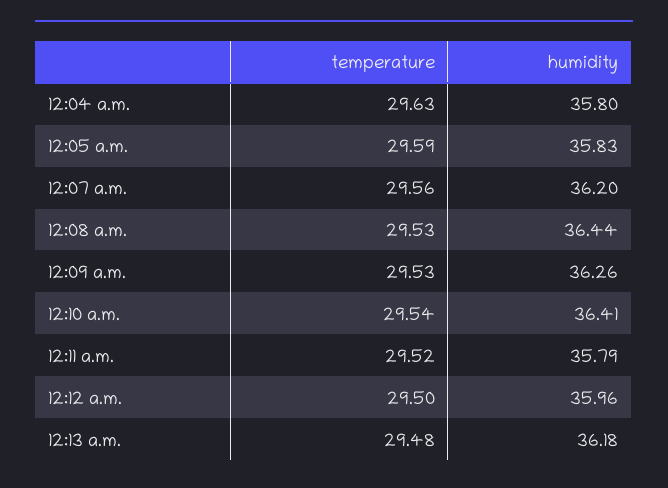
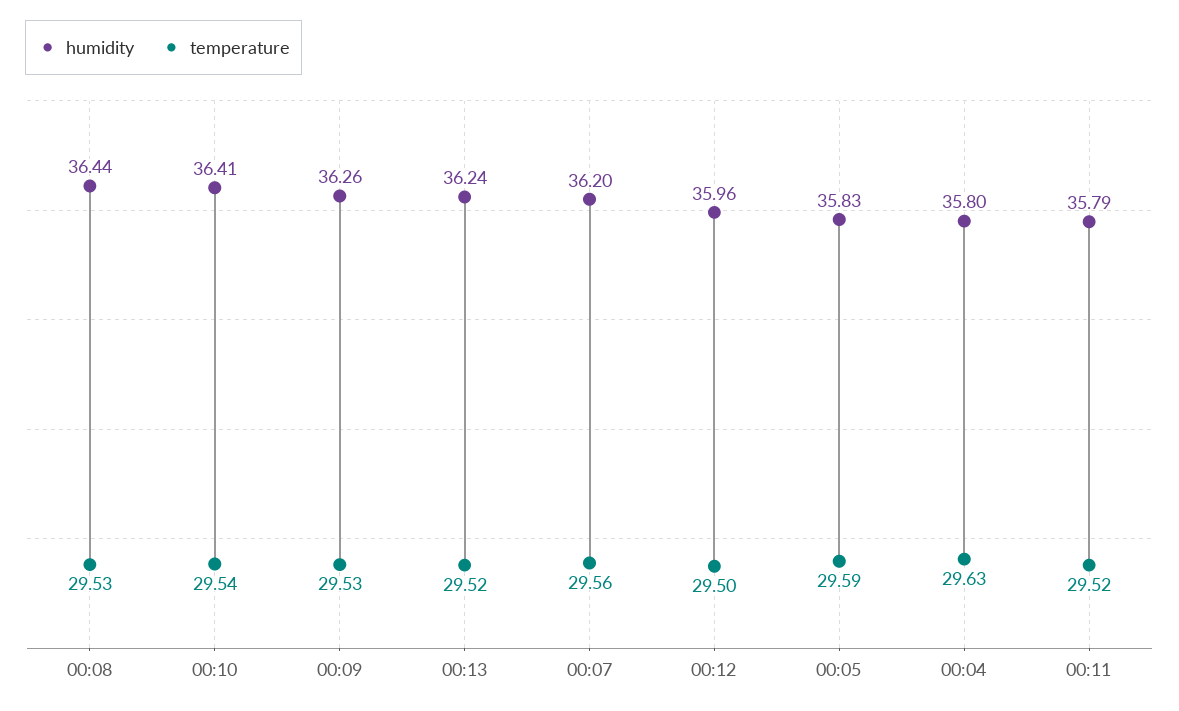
  {
    "temperature": {
      "12:04 a.m.": 29.63,
      "12:05 a.m.": 29.59,
      "12:07 a.m.": 29.56,
      "12:08 a.m.": 29.53,
      "12:09 a.m.": 29.53,
      "12:10 a.m.": 29.54,
      "12:11 a.m.": 29.52,
      "12:12 a.m.": 29.5,
-     "12:13 a.m.": 29.48
+     "12:13 a.m.": 29.52
    },
    "humidity": {
      "12:04 a.m.": 35.8,
      "12:05 a.m.": 35.83,
      "12:07 a.m.": 36.2,
      "12:08 a.m.": 36.44,
      "12:09 a.m.": 36.26,
      "12:10 a.m.": 36.41,
      "12:11 a.m.": 35.79,
      "12:12 a.m.": 35.96,
-     "12:13 a.m.": 36.18
+     "12:13 a.m.": 36.24
    }
  }

